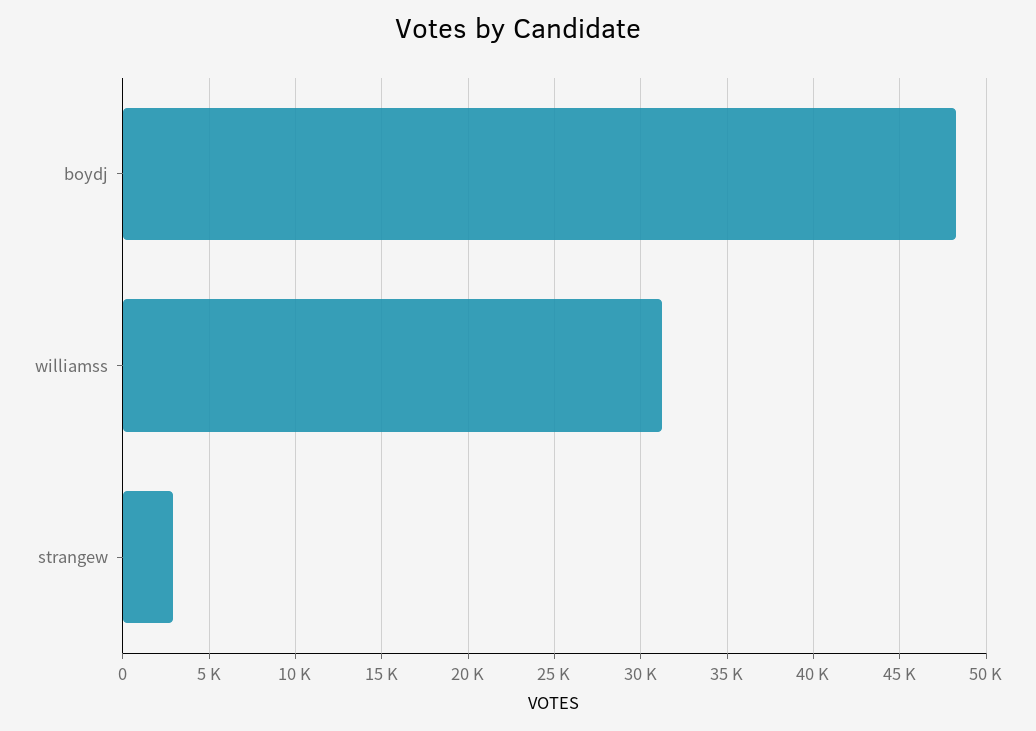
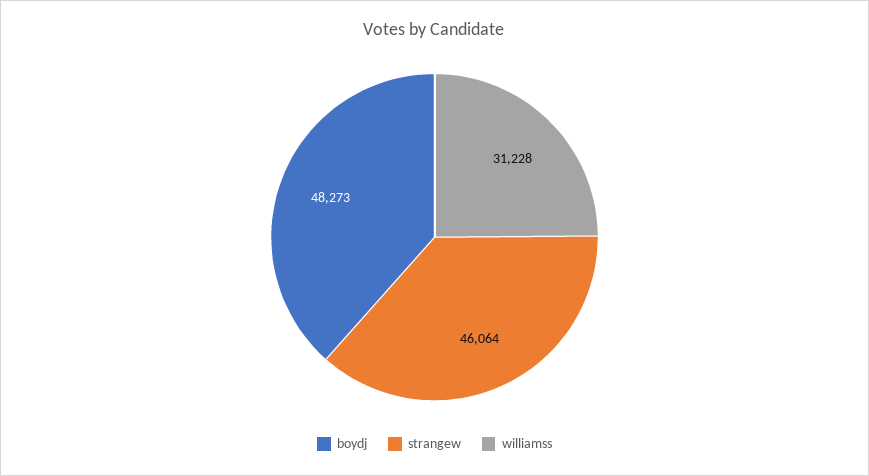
  {
    "boydj": 48273,
    "williamss": 31228,
-   "strangew": 3000
+   "strangew": 46064
  }

